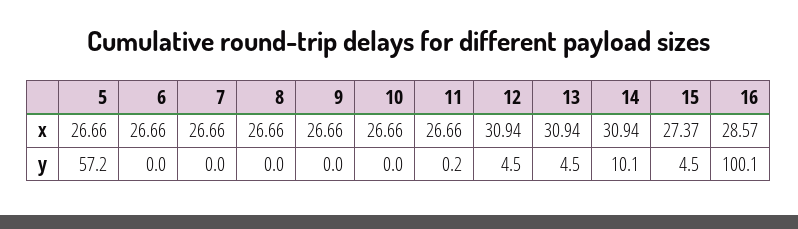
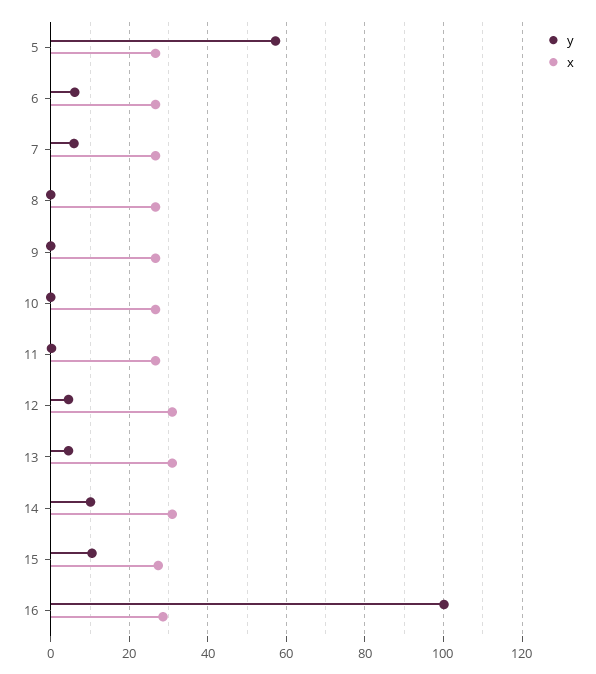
  {
    "x": {
      "5": 26.66,
      "6": 26.66,
      "7": 26.66,
      "8": 26.66,
      "9": 26.66,
      "10": 26.66,
      "11": 26.66,
      "12": 30.94,
      "13": 30.94,
      "14": 30.94,
      "15": 27.37,
      "16": 28.57
    },
    "y": {
      "5": 57.2,
-     "6": 0,
+     "6": 6,
-     "7": 0,
+     "7": 6,
      "8": 0,
      "9": 0,
      "10": 0,
      "11": 0.2,
      "12": 4.5,
      "13": 4.5,
      "14": 10.1,
-     "15": 4.5,
+     "15": 10,
      "16": 100.1
    }
  }

